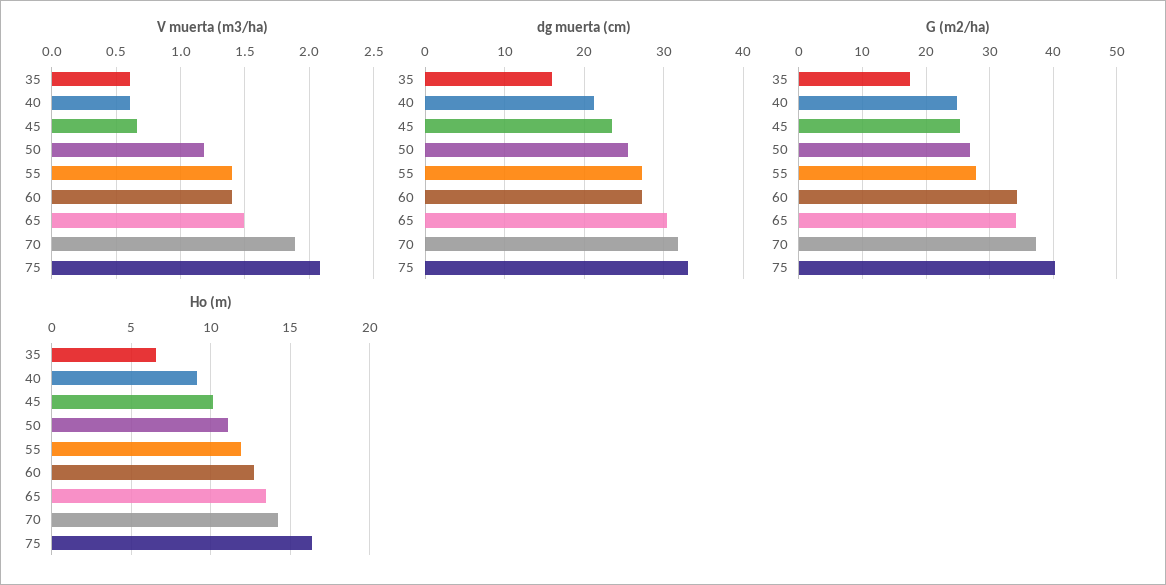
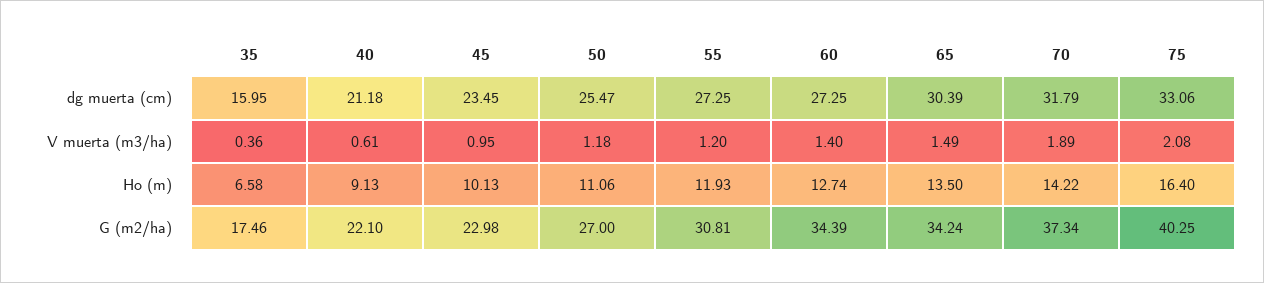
  {
    "V muerta (m3/ha)": {
-     "35": 0.6,
+     "35": 0.36,
      "40": 0.61,
-     "45": 0.65,
+     "45": 0.95,
      "50": 1.18,
-     "55": 1.4,
+     "55": 1.2,
      "60": 1.4,
      "65": 1.49,
      "70": 1.89,
      "75": 2.08
    },
    "dg muerta (cm)": {
      "35": 15.95,
      "40": 21.18,
      "45": 23.45,
      "50": 25.47,
      "55": 27.25,
      "60": 27.25,
      "65": 30.39,
      "70": 31.79,
      "75": 33.06
    },
    "G (m2/ha)": {
      "35": 17.46,
-     "40": 25,
+     "40": 22.1,
-     "45": 25,
+     "45": 22.98,
      "50": 27,
-     "55": 28,
+     "55": 30.81,
      "60": 34.39,
      "65": 34.24,
      "70": 37.34,
      "75": 40.25
    },
    "Ho (m)": {
      "35": 6.58,
      "40": 9.13,
      "45": 10.13,
      "50": 11.06,
      "55": 11.93,
      "60": 12.74,
      "65": 13.5,
      "70": 14.22,
      "75": 16.4
    }
  }

